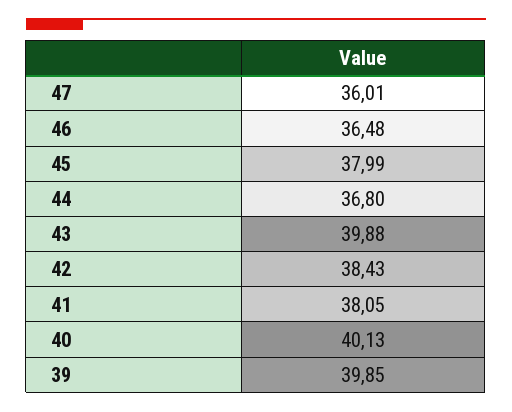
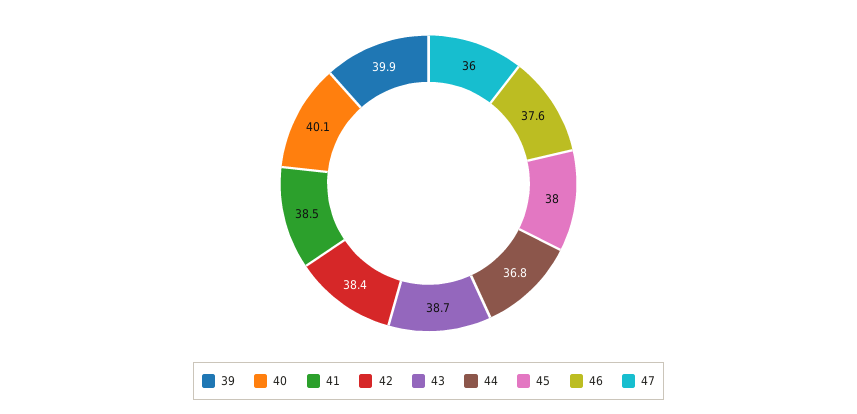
  {
    "47": 36.01,
-   "46": 36.48,
+   "46": 37.6,
    "45": 37.99,
    "44": 36.8,
-   "43": 39.88,
+   "43": 38.7,
    "42": 38.43,
-   "41": 38.05,
+   "41": 38.5,
    "40": 40.13,
    "39": 39.85
  }

